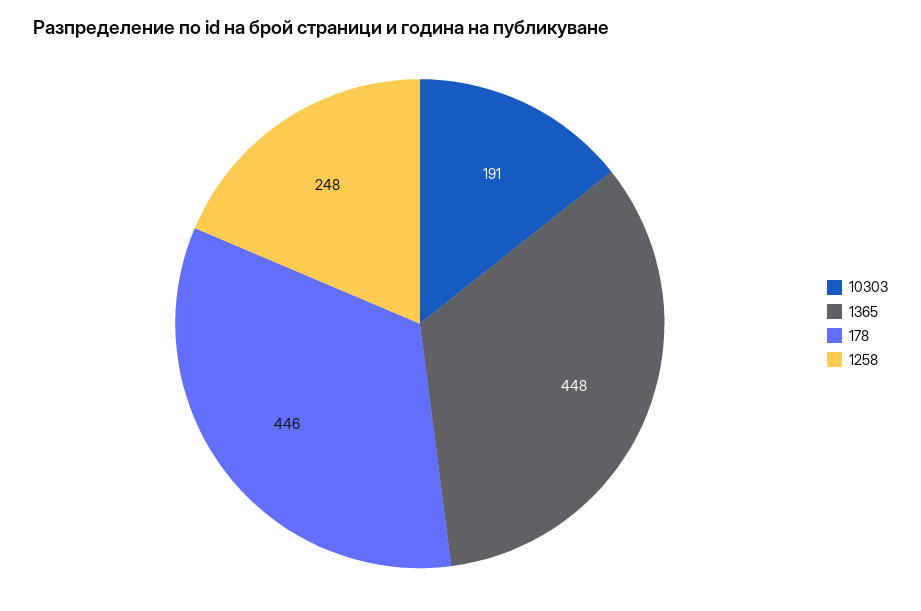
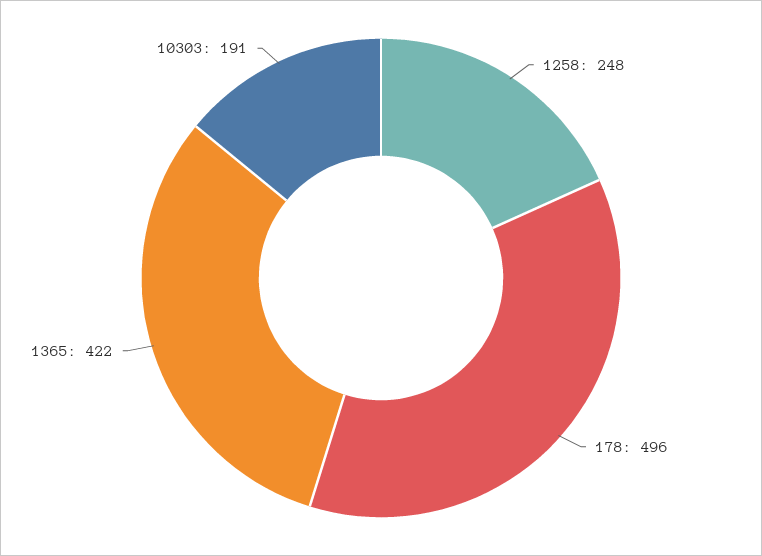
  {
    "10303": 191,
-   "1365": 448,
+   "1365": 422,
-   "178": 446,
+   "178": 496,
    "1258": 248
  }

